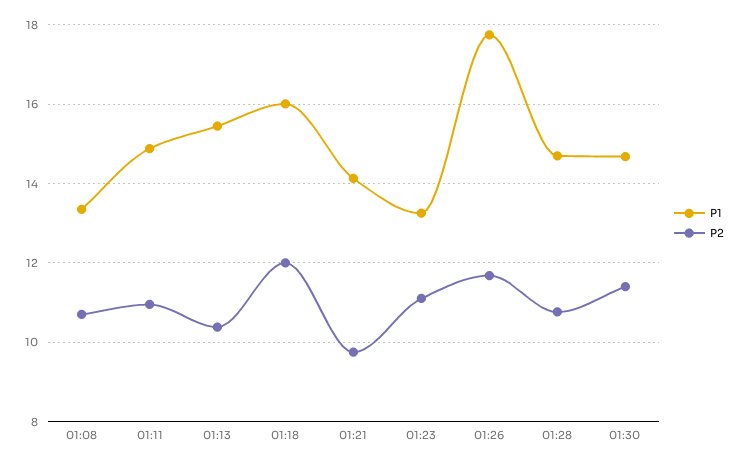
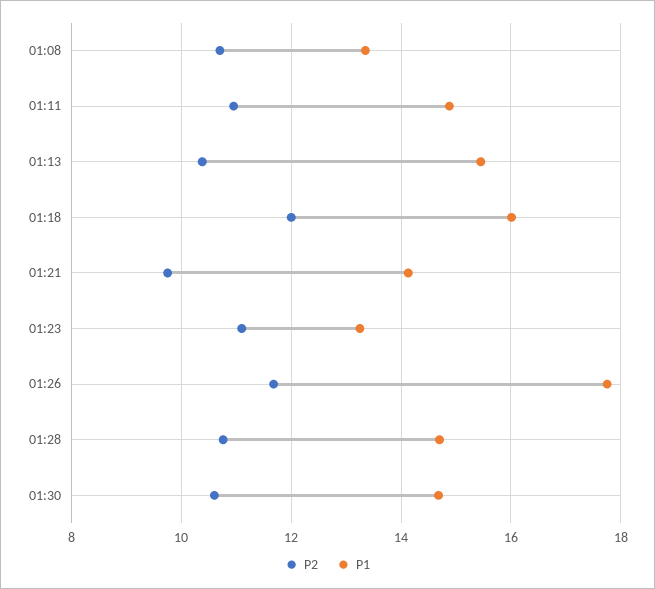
  {
    "P1": {
      "01:08": 13.4,
      "01:11": 14.8,
      "01:13": 15.4,
      "01:18": 16,
      "01:21": 14.2,
      "01:23": 13.2,
      "01:26": 17.8,
      "01:28": 14.8,
      "01:30": 14.6
    },
    "P2": {
      "01:08": 10.8,
      "01:11": 11,
      "01:13": 10.4,
      "01:18": 12,
      "01:21": 9.8,
      "01:23": 11.2,
      "01:26": 11.6,
      "01:28": 10.8,
-     "01:30": 11.4
+     "01:30": 10.6
    }
  }

